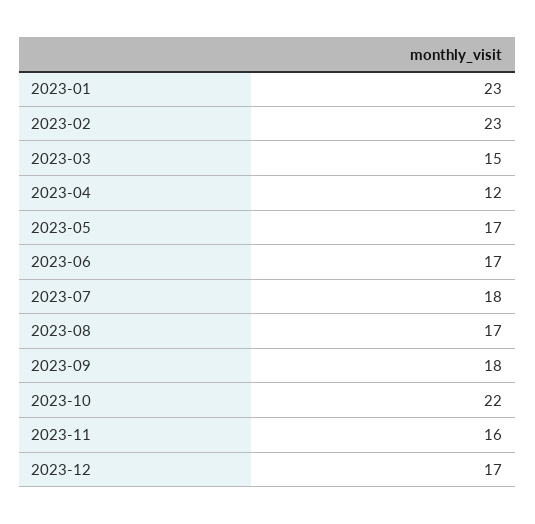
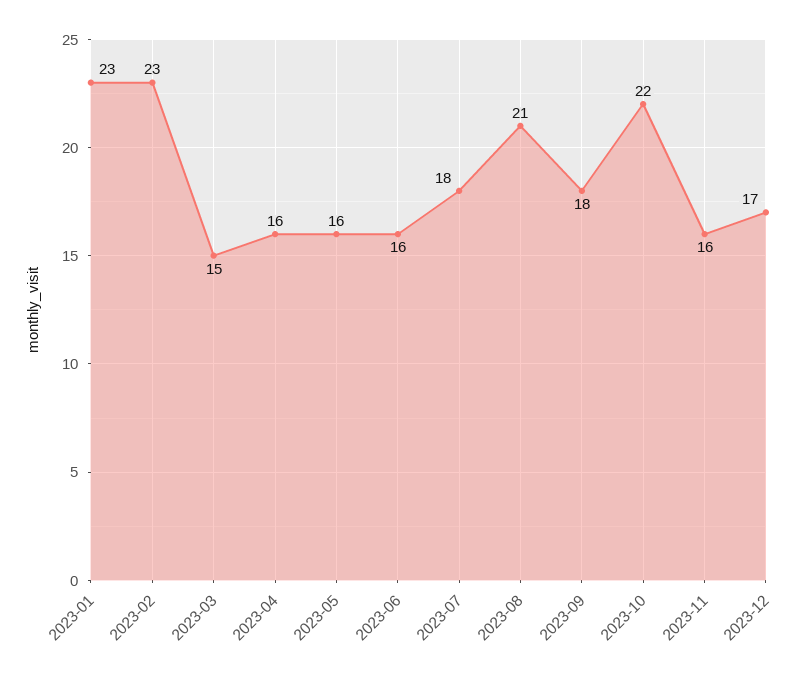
  {
    "2023-01": 23,
    "2023-02": 23,
    "2023-03": 15,
-   "2023-04": 12,
+   "2023-04": 16,
-   "2023-05": 17,
+   "2023-05": 16,
-   "2023-06": 17,
+   "2023-06": 16,
    "2023-07": 18,
-   "2023-08": 17,
+   "2023-08": 21,
    "2023-09": 18,
    "2023-10": 22,
    "2023-11": 16,
    "2023-12": 17
  }

